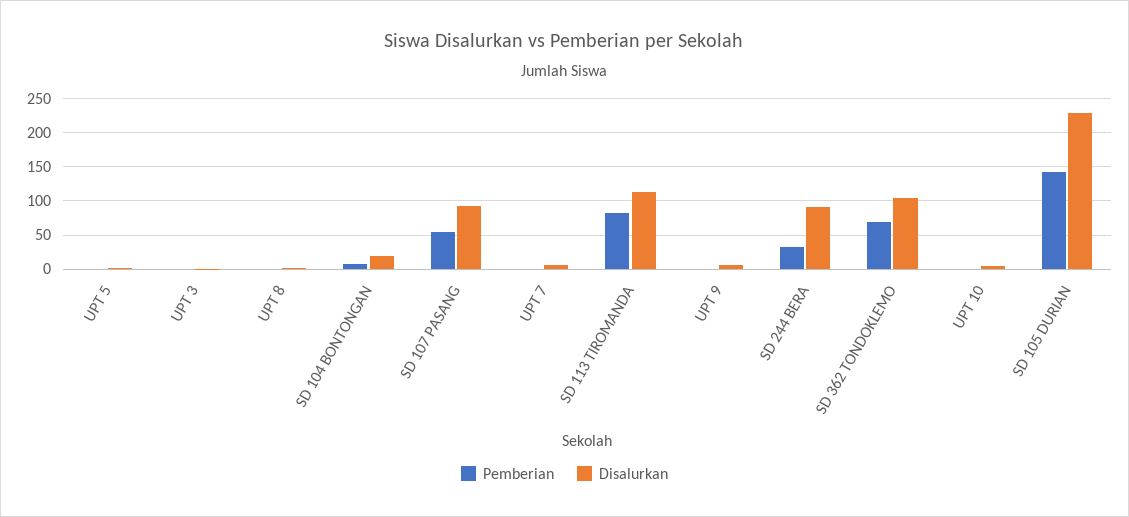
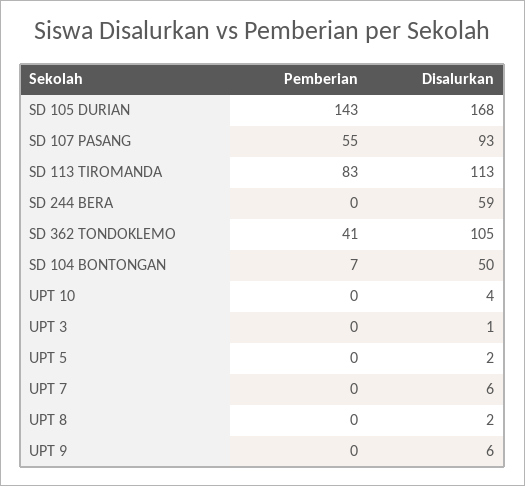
  {
    "Pemberian": {
      "UPT 5": 0,
      "UPT 3": 0,
      "UPT 8": 0,
      "SD 104 BONTONGAN": 7,
      "SD 107 PASANG": 55,
      "UPT 7": 0,
      "SD 113 TIROMANDA": 83,
      "UPT 9": 0,
-     "SD 244 BERA": 30,
+     "SD 244 BERA": 0,
-     "SD 362 TONDOKLEMO": 70,
+     "SD 362 TONDOKLEMO": 41,
      "UPT 10": 0,
      "SD 105 DURIAN": 143
    },
    "Disalurkan": {
      "UPT 5": 2,
      "UPT 3": 1,
      "UPT 8": 2,
-     "SD 104 BONTONGAN": 20,
+     "SD 104 BONTONGAN": 50,
      "SD 107 PASANG": 93,
      "UPT 7": 6,
      "SD 113 TIROMANDA": 113,
      "UPT 9": 6,
-     "SD 244 BERA": 90,
+     "SD 244 BERA": 59,
      "SD 362 TONDOKLEMO": 105,
      "UPT 10": 4,
-     "SD 105 DURIAN": 230
+     "SD 105 DURIAN": 168
    }
  }

